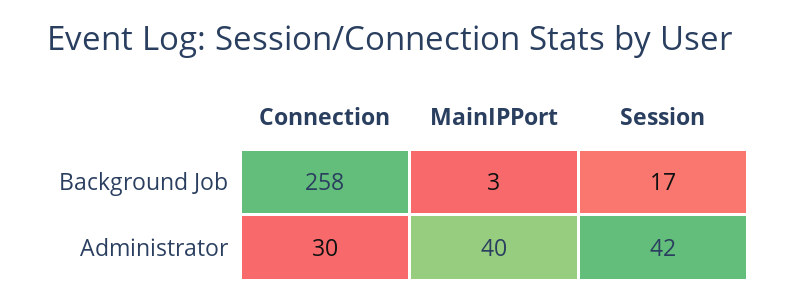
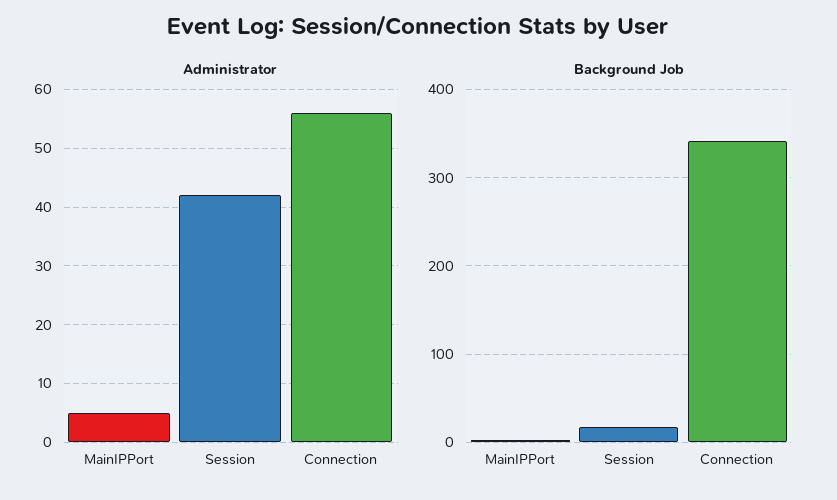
  {
    "Background Job": {
-     "Connection": 258,
+     "Connection": 340,
      "MainIPPort": 3,
      "Session": 17
    },
    "Administrator": {
-     "Connection": 30,
+     "Connection": 55,
-     "MainIPPort": 40,
+     "MainIPPort": 5,
      "Session": 42
    }
  }

